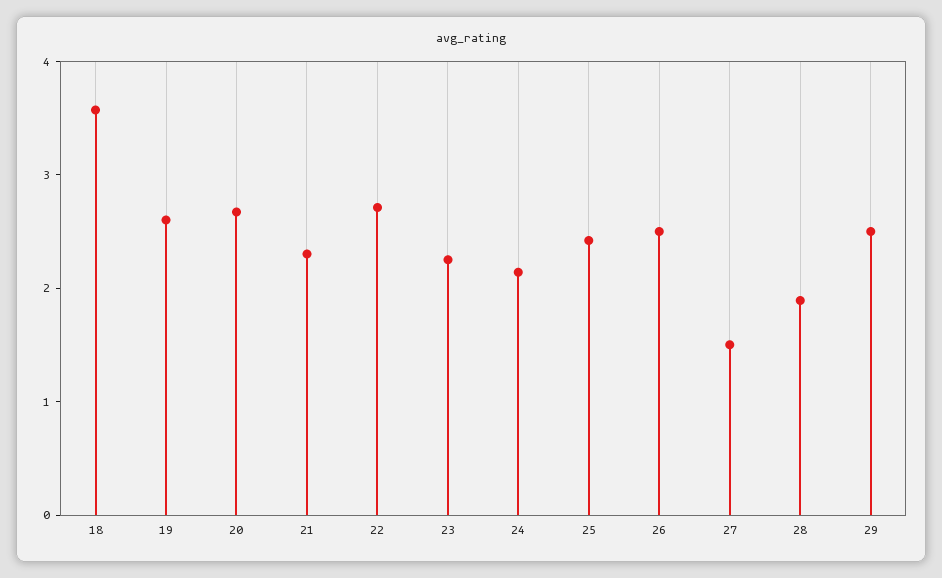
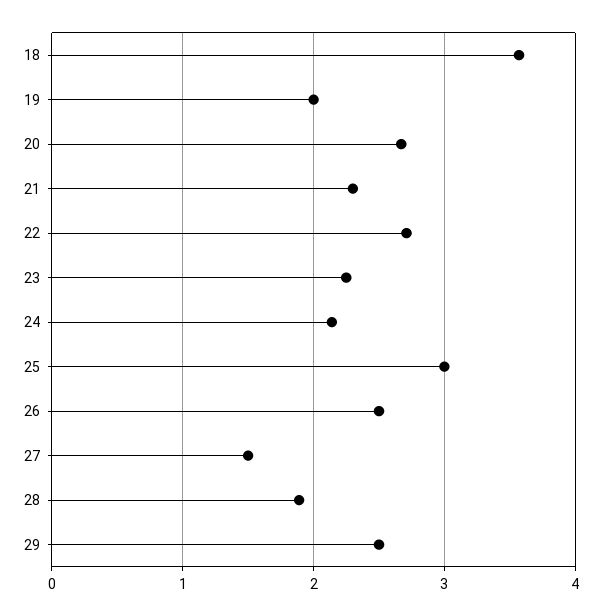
  {
    "18": 3.6,
-   "19": 2.6,
+   "19": 2,
    "20": 2.7,
    "21": 2.3,
    "22": 2.7,
    "23": 2.3,
    "24": 2.1,
-   "25": 2.4,
+   "25": 3,
    "26": 2.5,
    "27": 1.5,
    "28": 1.9,
    "29": 2.5
  }

